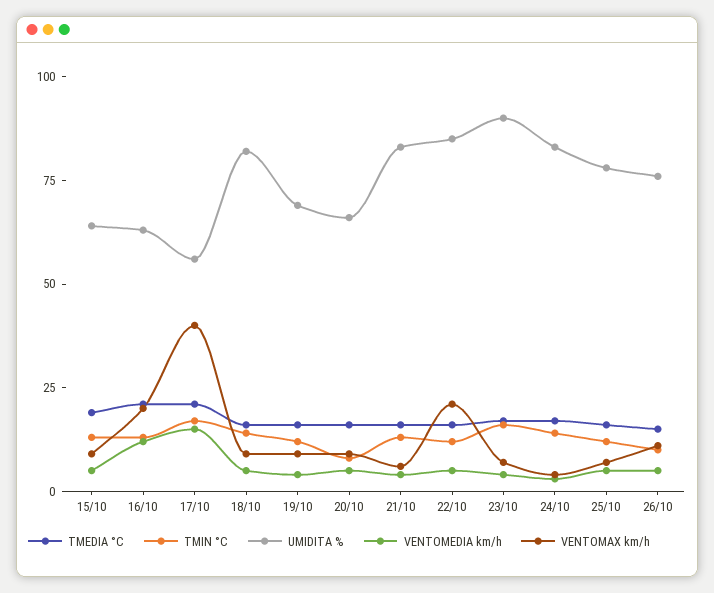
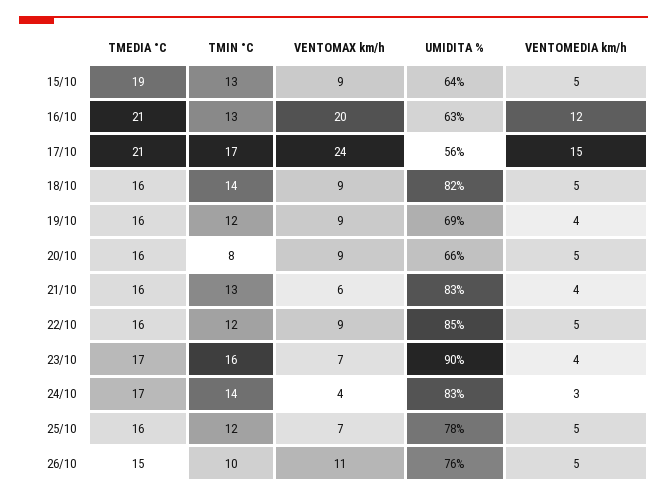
  {
    "TMEDIA °C": {
      "15/10": 19,
      "16/10": 21,
      "17/10": 21,
      "18/10": 16,
      "19/10": 16,
      "20/10": 16,
      "21/10": 16,
      "22/10": 16,
      "23/10": 17,
      "24/10": 17,
      "25/10": 16,
      "26/10": 15
    },
    "TMIN °C": {
      "15/10": 13,
      "16/10": 13,
      "17/10": 17,
      "18/10": 14,
      "19/10": 12,
      "20/10": 8,
      "21/10": 13,
      "22/10": 12,
      "23/10": 16,
      "24/10": 14,
      "25/10": 12,
      "26/10": 10
    },
    "UMIDITA %": {
      "15/10": 64,
      "16/10": 63,
      "17/10": 56,
      "18/10": 82,
      "19/10": 69,
      "20/10": 66,
      "21/10": 83,
      "22/10": 85,
      "23/10": 90,
      "24/10": 83,
      "25/10": 78,
      "26/10": 76
    },
    "VENTOMEDIA km/h": {
      "15/10": 5,
      "16/10": 12,
      "17/10": 15,
      "18/10": 5,
      "19/10": 4,
      "20/10": 5,
      "21/10": 4,
      "22/10": 5,
      "23/10": 4,
      "24/10": 3,
      "25/10": 5,
      "26/10": 5
    },
    "VENTOMAX km/h": {
      "15/10": 9,
      "16/10": 20,
-     "17/10": 40,
+     "17/10": 24,
      "18/10": 9,
      "19/10": 9,
      "20/10": 9,
      "21/10": 6,
-     "22/10": 20,
+     "22/10": 9,
      "23/10": 7,
      "24/10": 4,
      "25/10": 7,
      "26/10": 11
    }
  }

